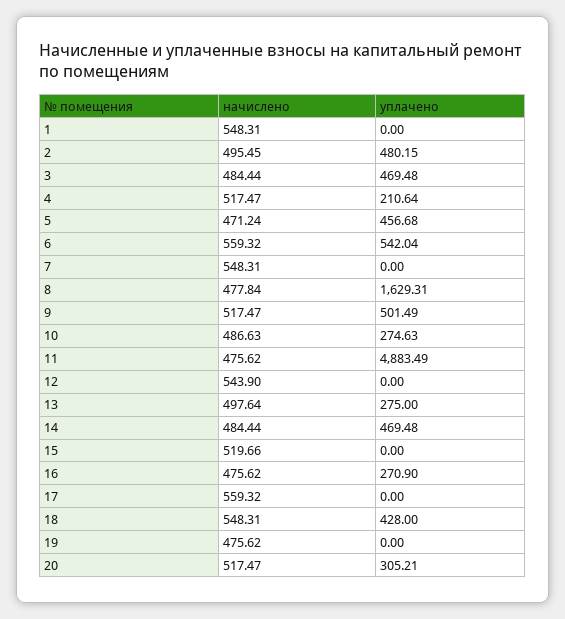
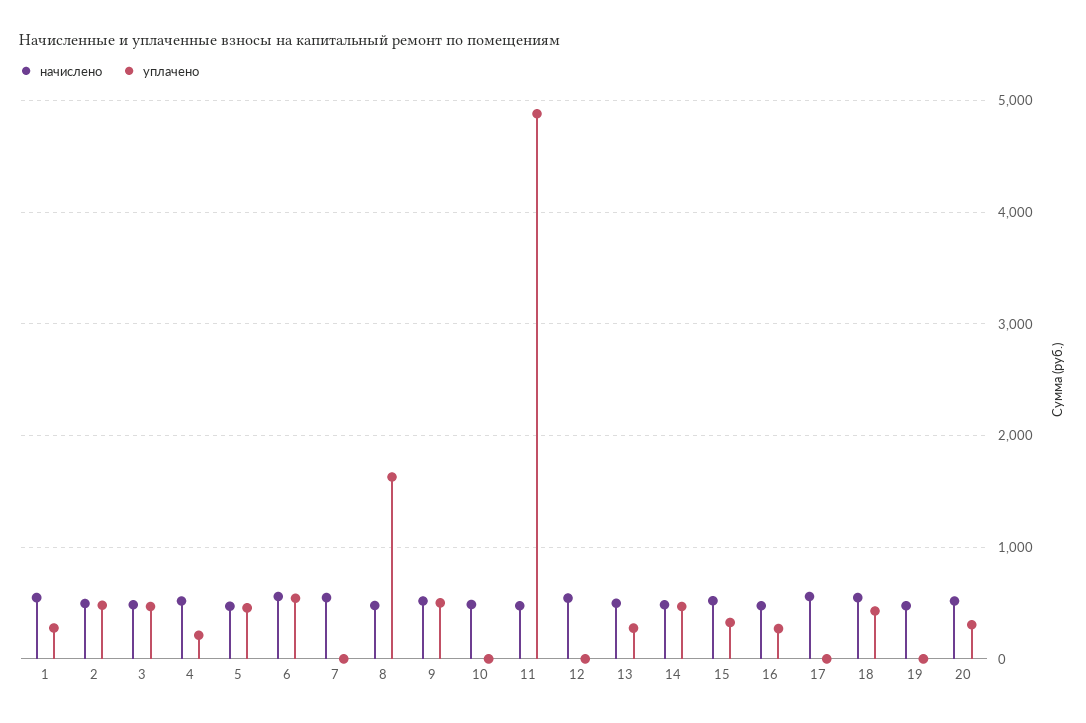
  {
    "начислено": {
      "1": 548.31,
      "2": 495.45,
      "3": 484.44,
      "4": 517.47,
      "5": 471.24,
      "6": 559.32,
      "7": 548.31,
      "8": 477.84,
      "9": 517.47,
      "10": 486.63,
      "11": 475.62,
      "12": 543.9,
      "13": 497.64,
      "14": 484.44,
      "15": 519.66,
      "16": 475.62,
      "17": 559.32,
      "18": 548.31,
      "19": 475.62,
      "20": 517.47
    },
    "уплачено": {
-     "1": 0,
+     "1": 300,
      "2": 480.15,
      "3": 469.48,
      "4": 210.64,
      "5": 456.68,
      "6": 542.04,
      "7": 0,
      "8": 1629.31,
      "9": 501.49,
-     "10": 274.63,
+     "10": 0,
      "11": 4883.49,
      "12": 0,
      "13": 275,
      "14": 469.48,
-     "15": 0,
+     "15": 300,
      "16": 270.9,
      "17": 0,
      "18": 428,
      "19": 0,
      "20": 305.21
    }
  }

